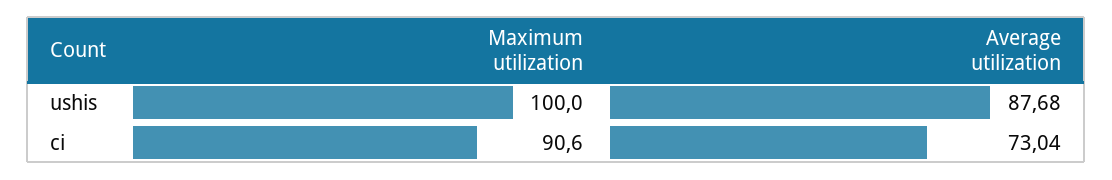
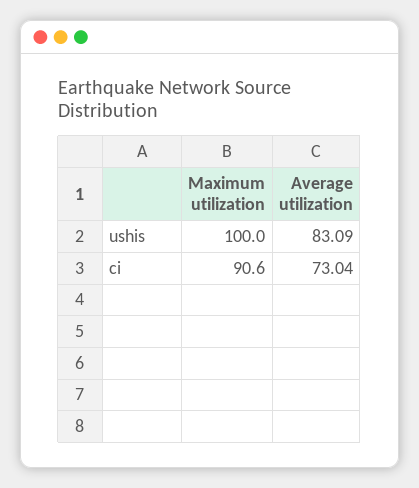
  {
    "Maximum utilization": {
      "ushis": 100,
      "ci": 90.6
    },
    "Average utilization": {
-     "ushis": 87.68,
+     "ushis": 83.09,
      "ci": 73.04
    }
  }

